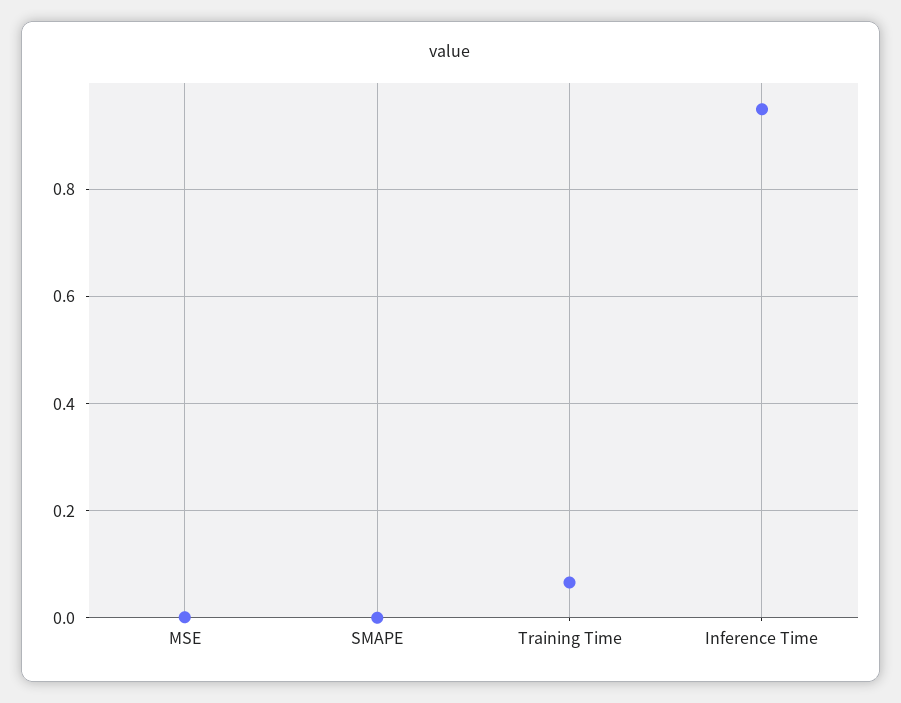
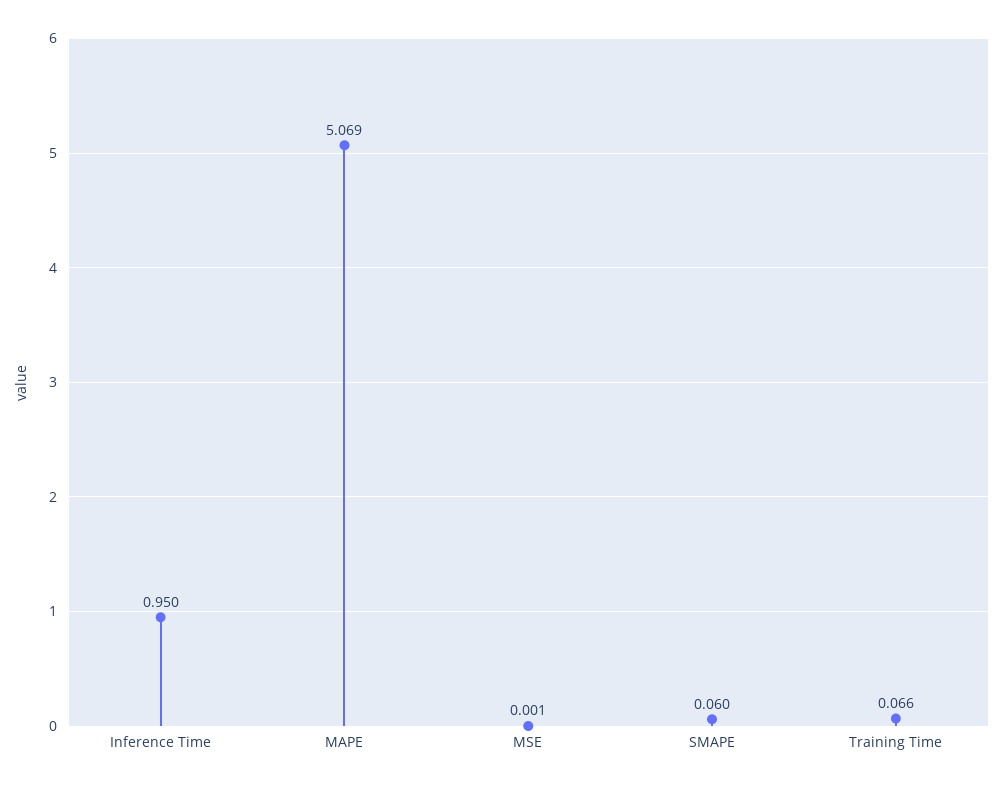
  {
    "MSE": 0.001,
-   "SMAPE": 0,
+   "SMAPE": 0.06,
    "Training Time": 0.066,
-   "Inference Time": 0.95
+   "Inference Time": 0.95,
+   "MAPE": 5.069
  }

